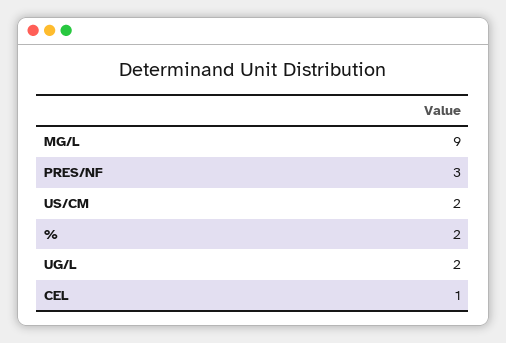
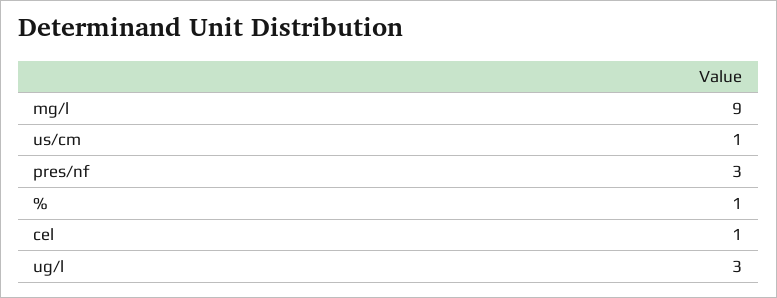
  {
    "MG/L": 9,
    "PRES/NF": 3,
-   "US/CM": 2,
+   "US/CM": 1,
-   "%": 2,
+   "%": 1,
-   "UG/L": 2,
+   "UG/L": 3,
    "CEL": 1
  }

